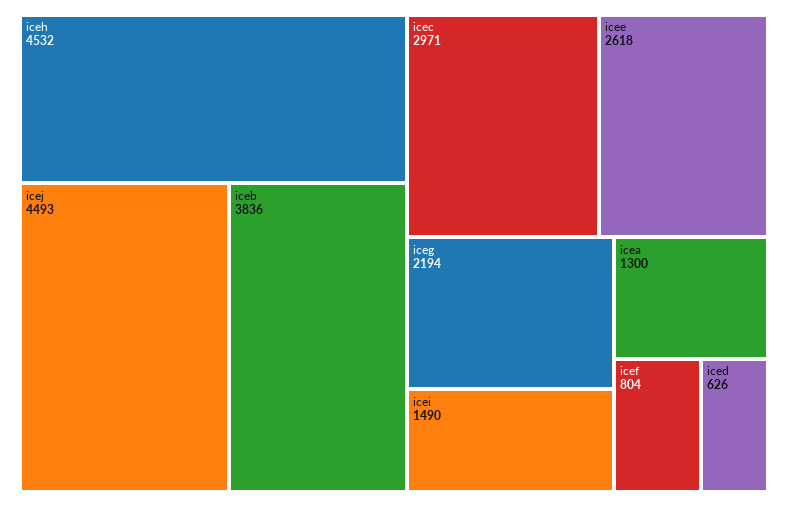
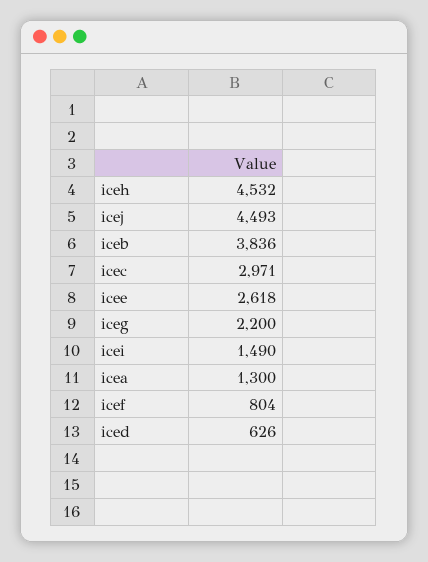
  {
    "iceh": 4532,
    "icej": 4493,
    "iceb": 3836,
    "icec": 2971,
    "icee": 2618,
-   "iceg": 2194,
+   "iceg": 2200,
    "icei": 1490,
    "icea": 1300,
    "icef": 804,
    "iced": 626
  }

